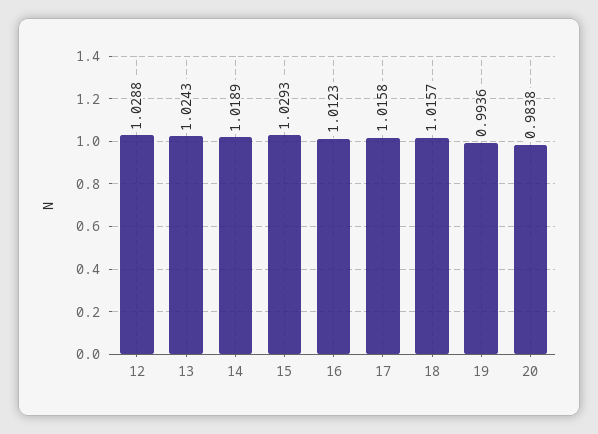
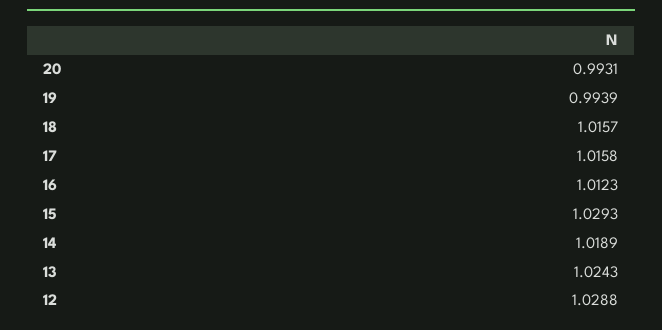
  {
    "12": 1.0288,
    "13": 1.0243,
    "14": 1.0189,
    "15": 1.0293,
    "16": 1.0123,
    "17": 1.0158,
    "18": 1.0157,
-   "19": 0.9936,
+   "19": 0.9939,
-   "20": 0.9838
+   "20": 0.9931
  }

